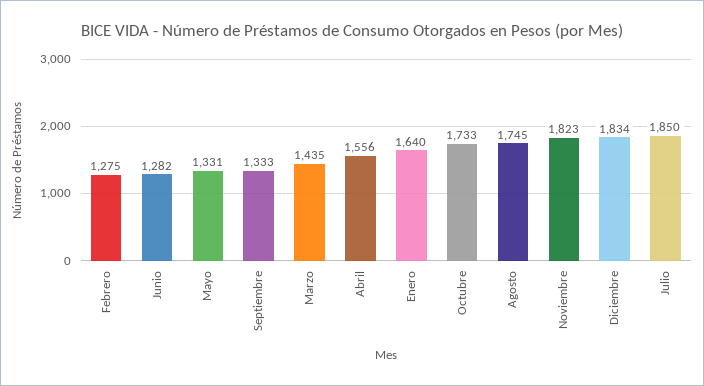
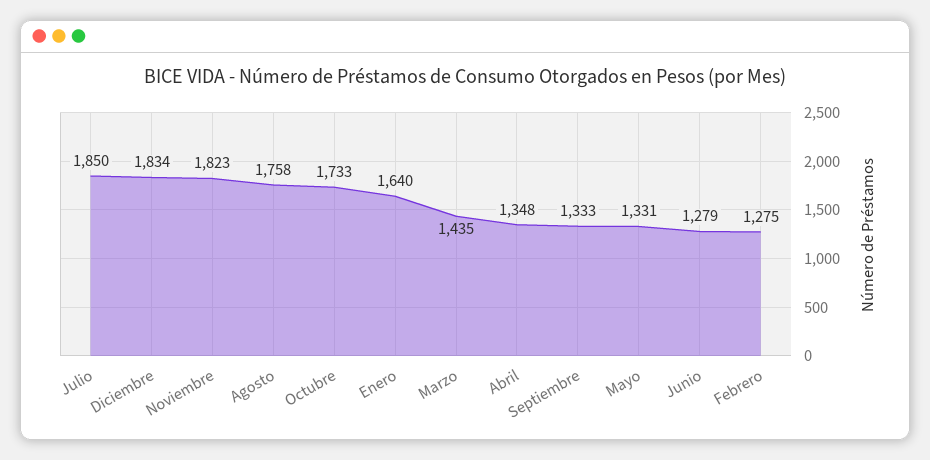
  {
    "Febrero": 1275,
-   "Junio": 1282,
+   "Junio": 1279,
    "Mayo": 1331,
    "Septiembre": 1333,
    "Marzo": 1435,
-   "Abril": 1556,
+   "Abril": 1348,
    "Enero": 1640,
    "Octubre": 1733,
-   "Agosto": 1745,
+   "Agosto": 1758,
    "Noviembre": 1823,
    "Diciembre": 1834,
    "Julio": 1850
  }

